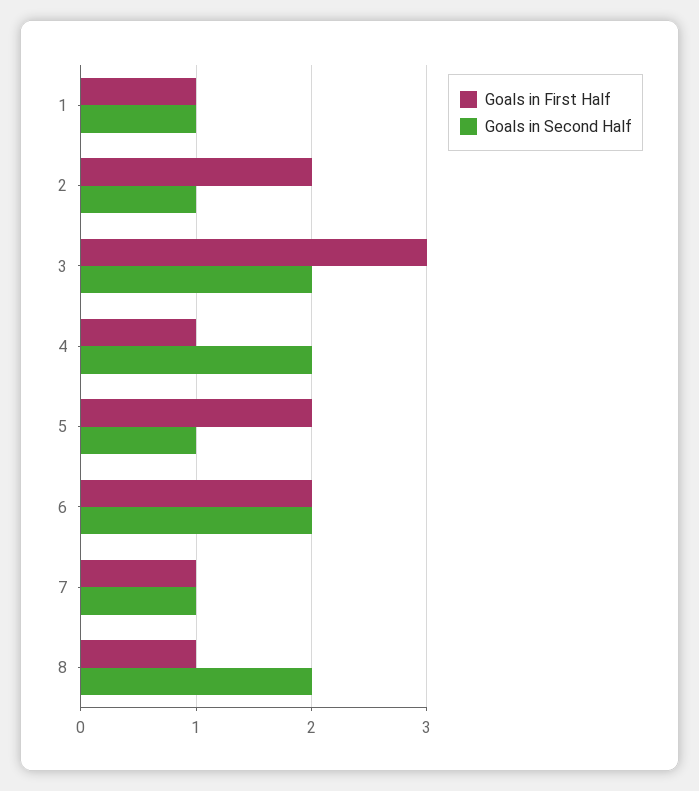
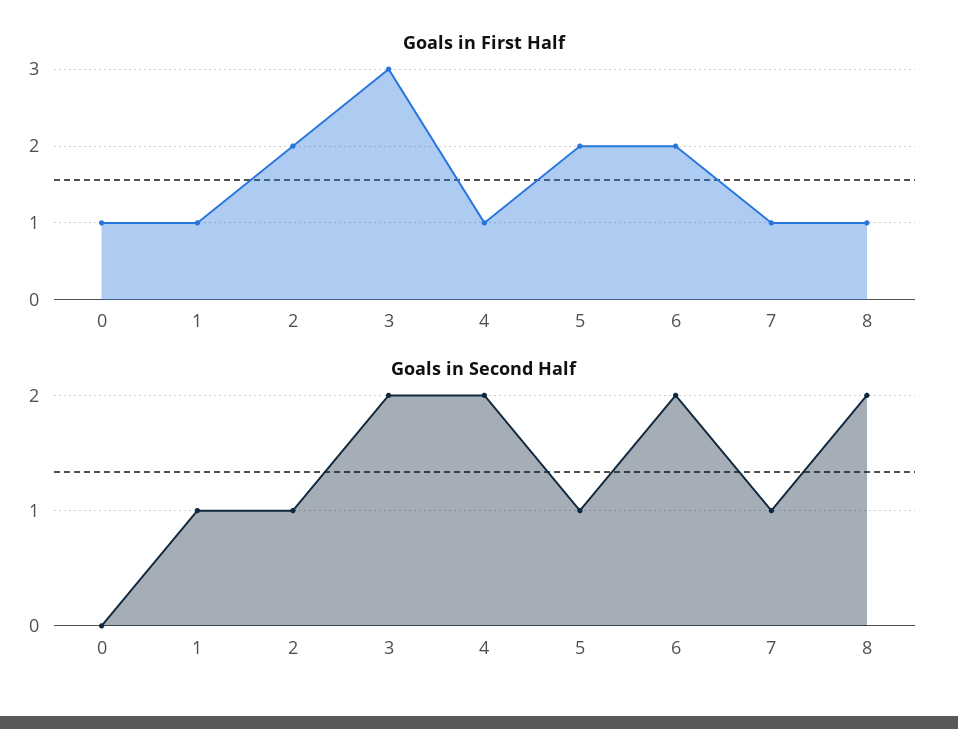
  {
    "Goals in First Half": {
      "1": 1,
      "2": 2,
      "3": 3,
      "4": 1,
      "5": 2,
      "6": 2,
      "7": 1,
-     "8": 1
+     "8": 1,
+     "0": 1
    },
    "Goals in Second Half": {
      "1": 1,
      "2": 1,
      "3": 2,
      "4": 2,
      "5": 1,
      "6": 2,
      "7": 1,
-     "8": 2
+     "8": 2,
+     "0": 0
    }
  }

